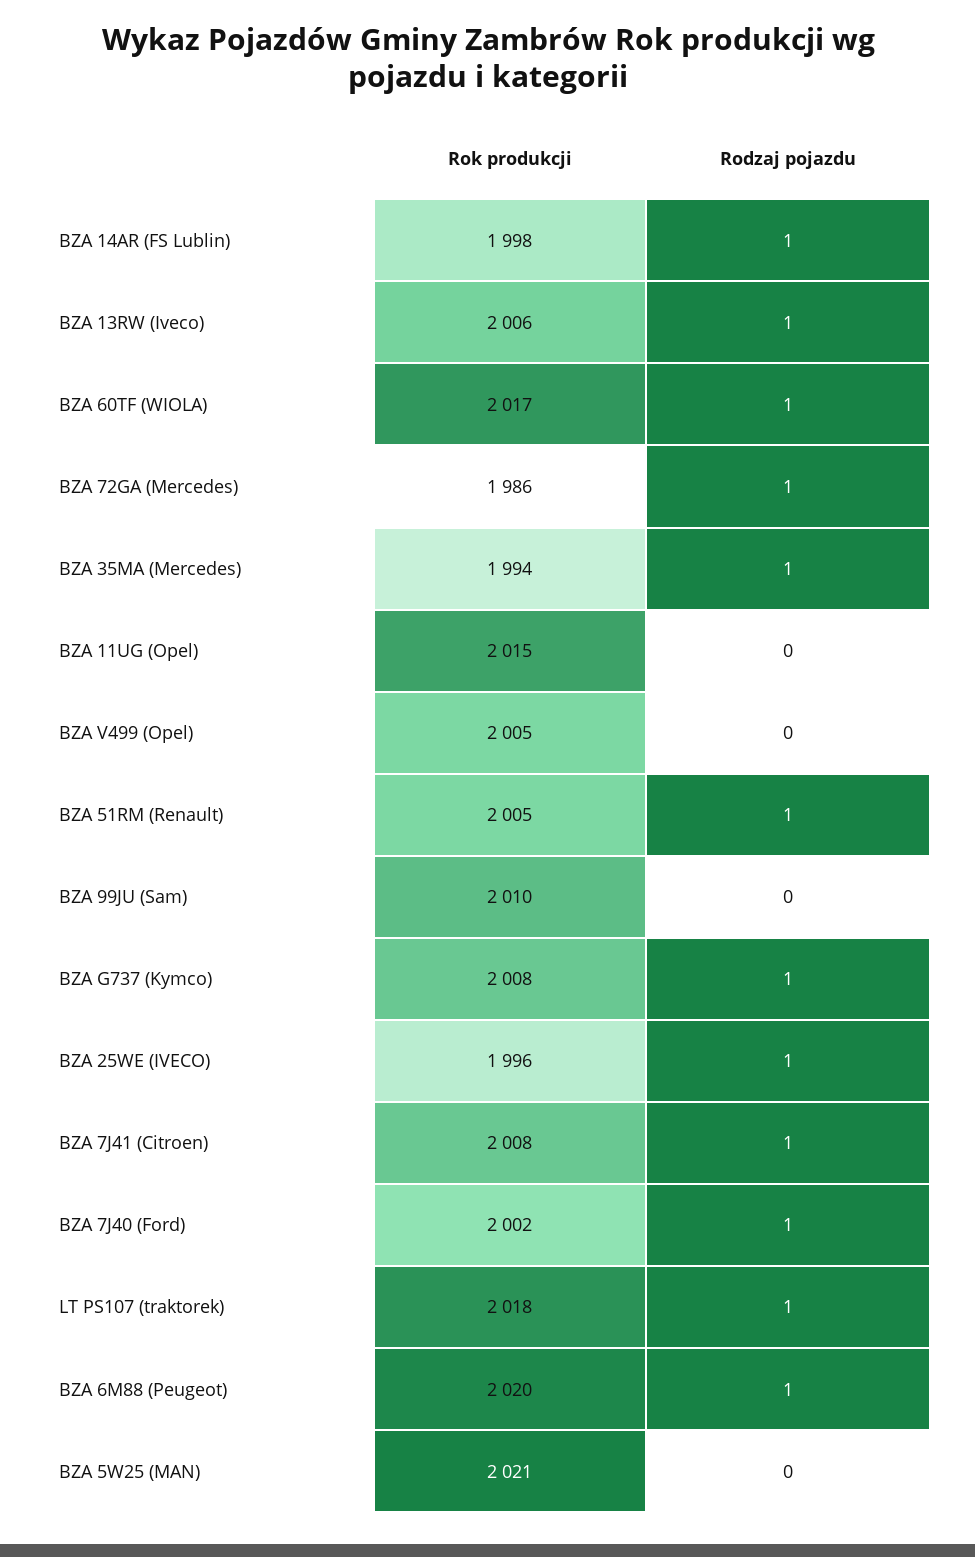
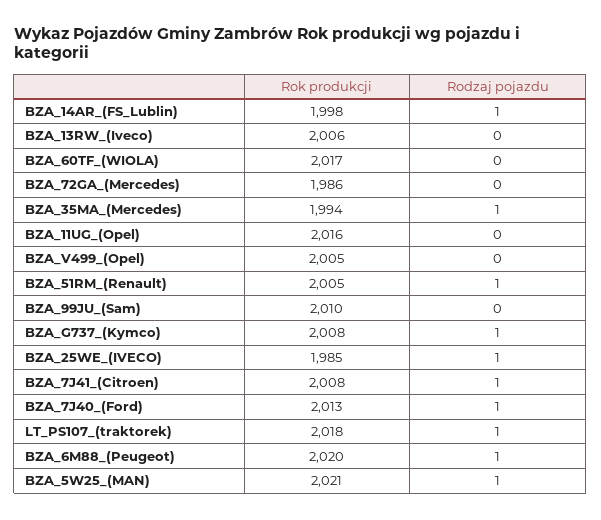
  {
    "Rok produkcji": {
      "BZA 14AR (FS Lublin)": 1998,
      "BZA 13RW (Iveco)": 2006,
      "BZA 60TF (WIOLA)": 2017,
      "BZA 72GA (Mercedes)": 1986,
      "BZA 35MA (Mercedes)": 1994,
-     "BZA 11UG (Opel)": 2015,
+     "BZA 11UG (Opel)": 2016,
      "BZA V499 (Opel)": 2005,
      "BZA 51RM (Renault)": 2005,
      "BZA 99JU (Sam)": 2010,
      "BZA G737 (Kymco)": 2008,
-     "BZA 25WE (IVECO)": 1996,
+     "BZA 25WE (IVECO)": 1985,
      "BZA 7J41 (Citroen)": 2008,
-     "BZA 7J40 (Ford)": 2002,
+     "BZA 7J40 (Ford)": 2013,
      "LT PS107 (traktorek)": 2018,
      "BZA 6M88 (Peugeot)": 2020,
      "BZA 5W25 (MAN)": 2021
    },
    "Rodzaj pojazdu": {
      "BZA 14AR (FS Lublin)": 1,
-     "BZA 13RW (Iveco)": 1,
+     "BZA 13RW (Iveco)": 0,
-     "BZA 60TF (WIOLA)": 1,
+     "BZA 60TF (WIOLA)": 0,
-     "BZA 72GA (Mercedes)": 1,
+     "BZA 72GA (Mercedes)": 0,
      "BZA 35MA (Mercedes)": 1,
      "BZA 11UG (Opel)": 0,
      "BZA V499 (Opel)": 0,
      "BZA 51RM (Renault)": 1,
      "BZA 99JU (Sam)": 0,
      "BZA G737 (Kymco)": 1,
      "BZA 25WE (IVECO)": 1,
      "BZA 7J41 (Citroen)": 1,
      "BZA 7J40 (Ford)": 1,
      "LT PS107 (traktorek)": 1,
      "BZA 6M88 (Peugeot)": 1,
-     "BZA 5W25 (MAN)": 0
+     "BZA 5W25 (MAN)": 1
    }
  }

